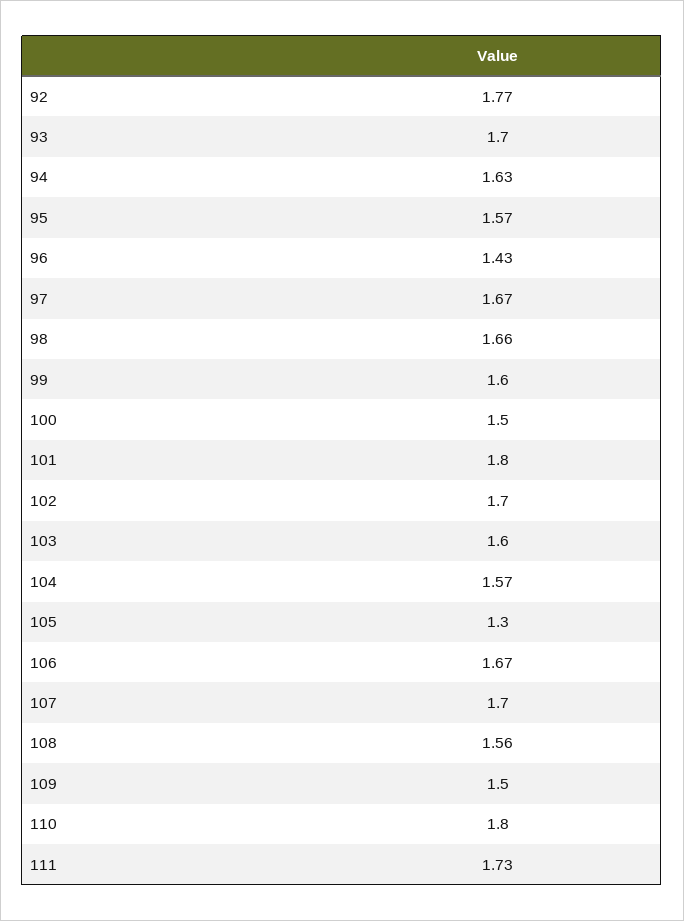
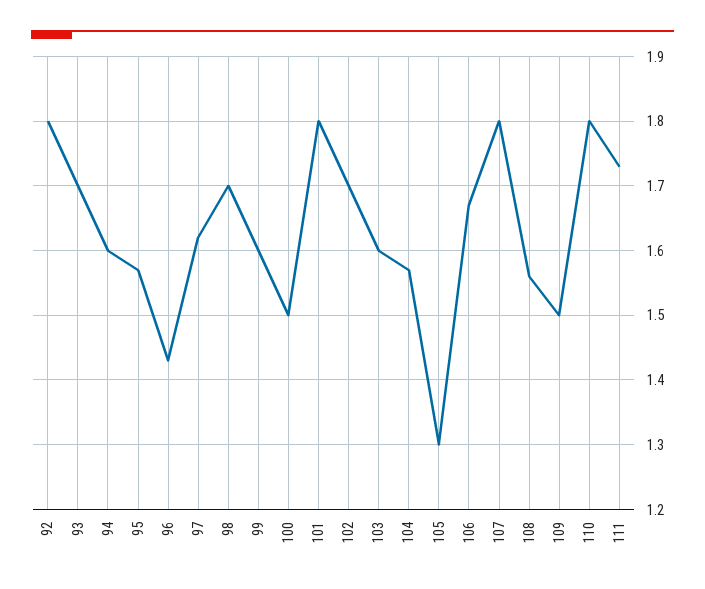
  {
-   "92": 1.77,
+   "92": 1.8,
    "93": 1.7,
-   "94": 1.63,
+   "94": 1.6,
    "95": 1.57,
    "96": 1.43,
-   "97": 1.67,
+   "97": 1.62,
-   "98": 1.66,
+   "98": 1.7,
    "99": 1.6,
    "100": 1.5,
    "101": 1.8,
    "102": 1.7,
    "103": 1.6,
    "104": 1.57,
    "105": 1.3,
    "106": 1.67,
-   "107": 1.7,
+   "107": 1.8,
    "108": 1.56,
    "109": 1.5,
    "110": 1.8,
    "111": 1.73
  }

